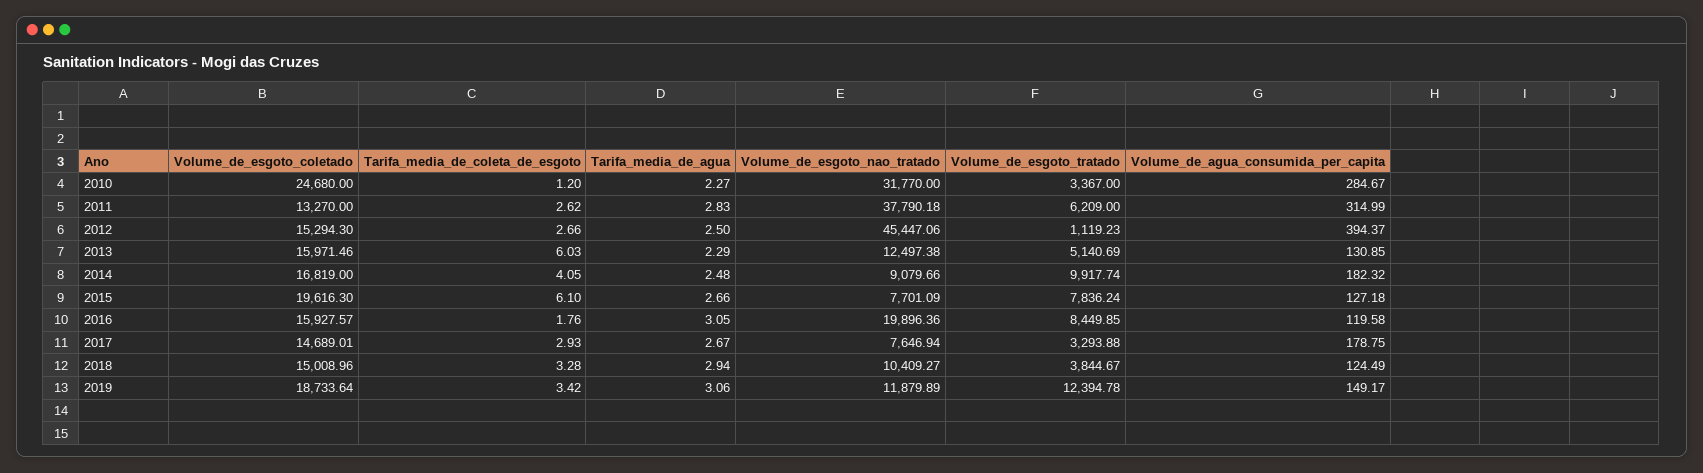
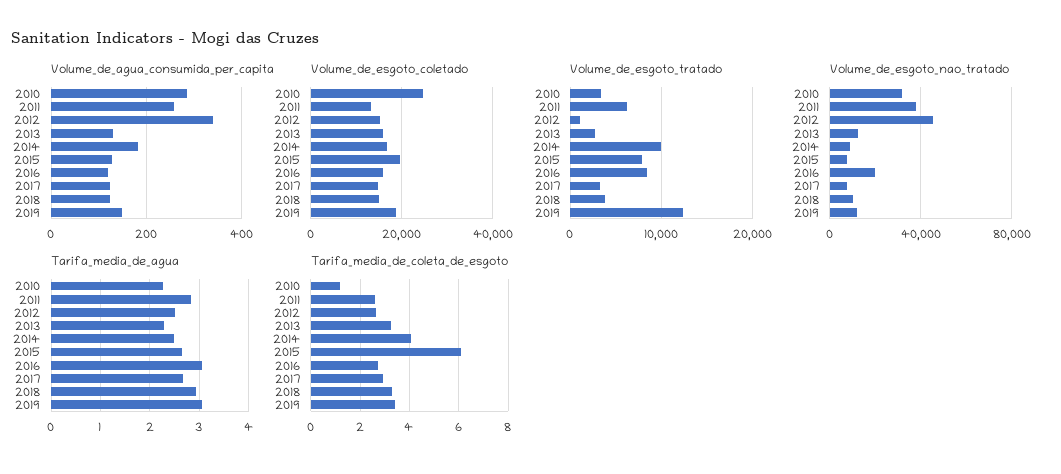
  {
    "Volume_de_esgoto_coletado": {
      "2010": 24680,
      "2011": 13270,
      "2012": 15294.3,
      "2013": 15971.46,
      "2014": 16819,
      "2015": 19616.3,
      "2016": 15927.57,
      "2017": 14689.01,
      "2018": 15008.96,
      "2019": 18733.64
    },
    "Tarifa_media_de_coleta_de_esgoto": {
      "2010": 1.2,
      "2011": 2.62,
      "2012": 2.66,
-     "2013": 6.03,
+     "2013": 3.25,
      "2014": 4.05,
      "2015": 6.1,
-     "2016": 1.76,
+     "2016": 2.75,
      "2017": 2.93,
      "2018": 3.28,
      "2019": 3.42
    },
    "Tarifa_media_de_agua": {
      "2010": 2.27,
      "2011": 2.83,
      "2012": 2.5,
      "2013": 2.29,
      "2014": 2.48,
      "2015": 2.66,
      "2016": 3.05,
      "2017": 2.67,
      "2018": 2.94,
      "2019": 3.06
    },
    "Volume_de_esgoto_nao_tratado": {
      "2010": 31770,
      "2011": 37790.18,
      "2012": 45447.06,
      "2013": 12497.38,
      "2014": 9079.66,
      "2015": 7701.09,
      "2016": 19896.36,
      "2017": 7646.94,
      "2018": 10409.27,
      "2019": 11879.89
    },
    "Volume_de_esgoto_tratado": {
      "2010": 3367,
      "2011": 6209,
      "2012": 1119.23,
-     "2013": 5140.69,
+     "2013": 3000,
      "2014": 9917.74,
      "2015": 7836.24,
      "2016": 8449.85,
      "2017": 3293.88,
      "2018": 3844.67,
      "2019": 12394.78
    },
    "Volume_de_agua_consumida_per_capita": {
      "2010": 284.67,
-     "2011": 314.99,
+     "2011": 260,
-     "2012": 394.37,
+     "2012": 340,
      "2013": 130.85,
      "2014": 182.32,
      "2015": 127.18,
      "2016": 119.58,
-     "2017": 178.75,
+     "2017": 120,
      "2018": 124.49,
      "2019": 149.17
    }
  }

